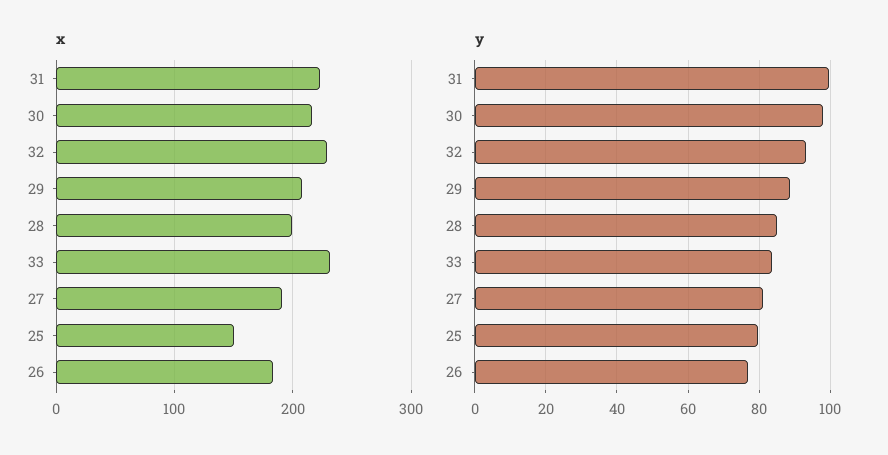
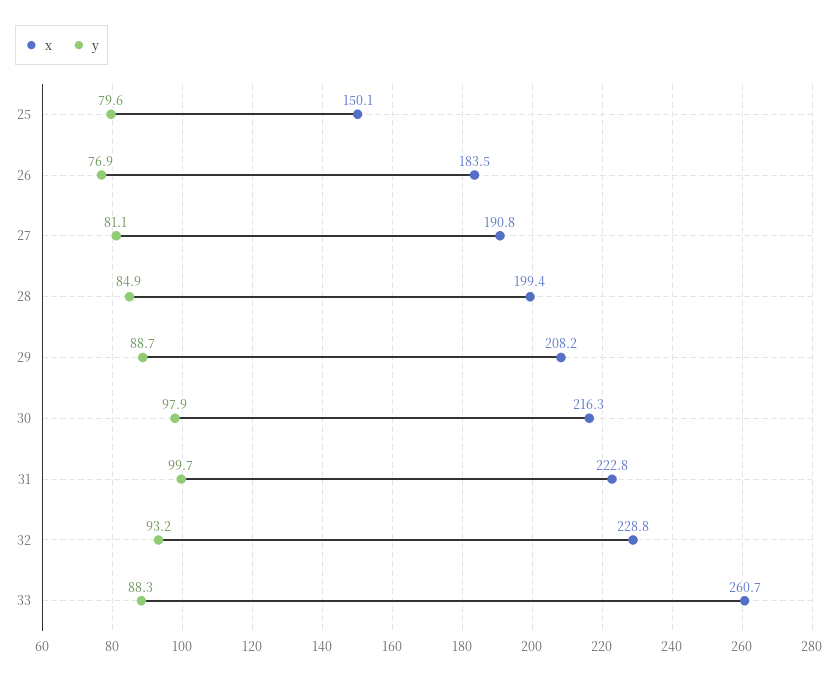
  {
    "x": {
      "31": 222.8,
      "30": 216.3,
      "32": 228.8,
      "29": 208.2,
      "28": 199.4,
-     "33": 230,
+     "33": 260.7,
      "27": 190.8,
      "25": 150.1,
      "26": 183.5
    },
    "y": {
      "31": 99.7,
      "30": 97.9,
      "32": 93.2,
      "29": 88.7,
      "28": 84.9,
-     "33": 84,
+     "33": 88.3,
      "27": 81.1,
      "25": 79.6,
      "26": 76.9
    }
  }

